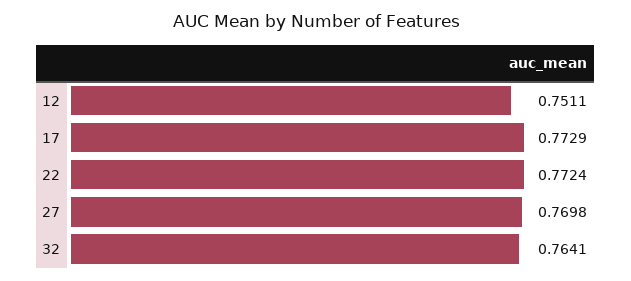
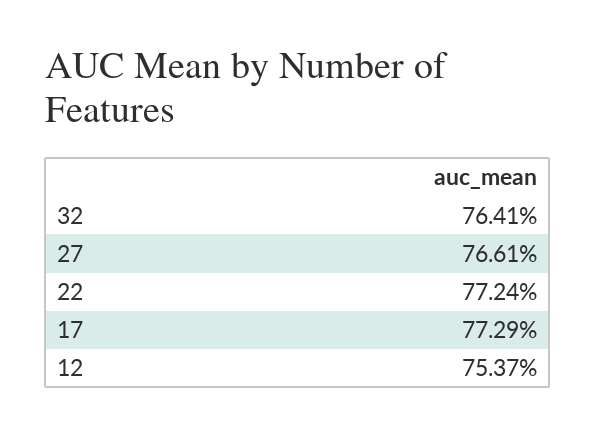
  {
-   "12": 0.7511,
+   "12": 0.7537,
    "17": 0.7729,
    "22": 0.7724,
-   "27": 0.7698,
+   "27": 0.7661,
    "32": 0.7641
  }

